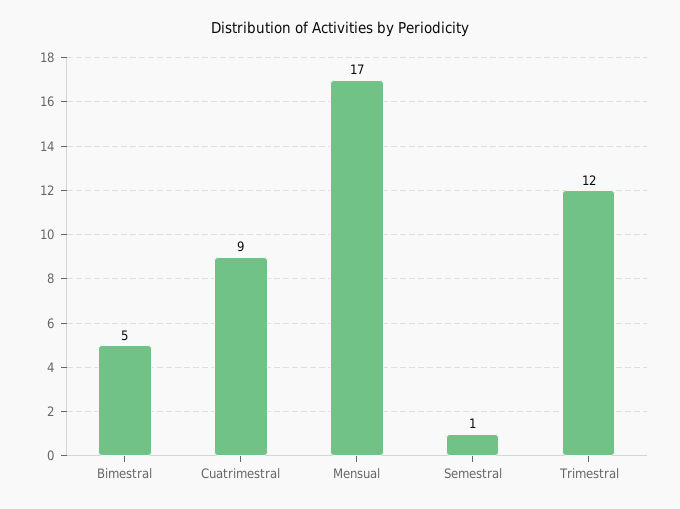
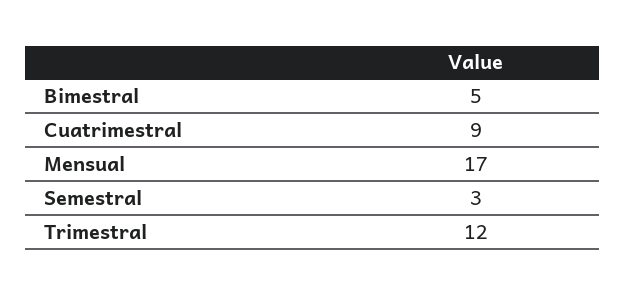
  {
    "Bimestral": 5,
    "Cuatrimestral": 9,
    "Mensual": 17,
-   "Semestral": 1,
+   "Semestral": 3,
    "Trimestral": 12
  }

